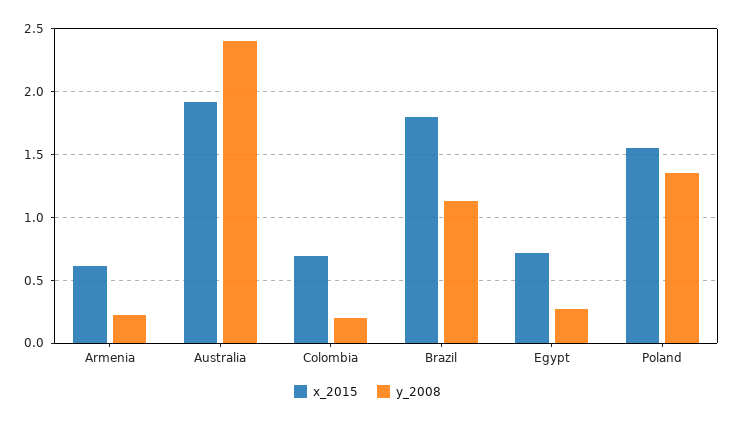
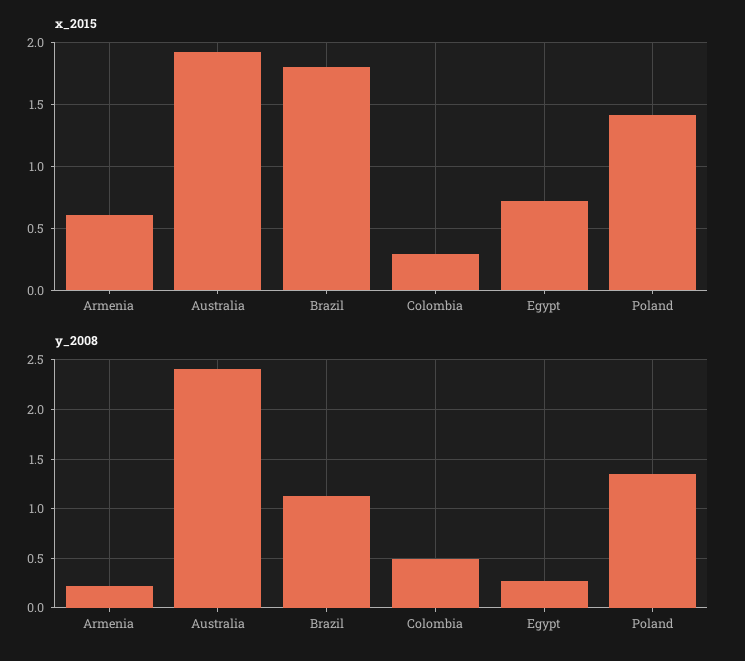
  {
    "x_2015": {
      "Armenia": 0.6,
      "Australia": 1.9,
-     "Colombia": 0.7,
+     "Colombia": 0.3,
      "Brazil": 1.8,
      "Egypt": 0.7,
-     "Poland": 1.55
+     "Poland": 1.4
    },
    "y_2008": {
      "Armenia": 0.2,
      "Australia": 2.4,
-     "Colombia": 0.2,
+     "Colombia": 0.5,
      "Brazil": 1.15,
      "Egypt": 0.25,
      "Poland": 1.35
    }
  }

